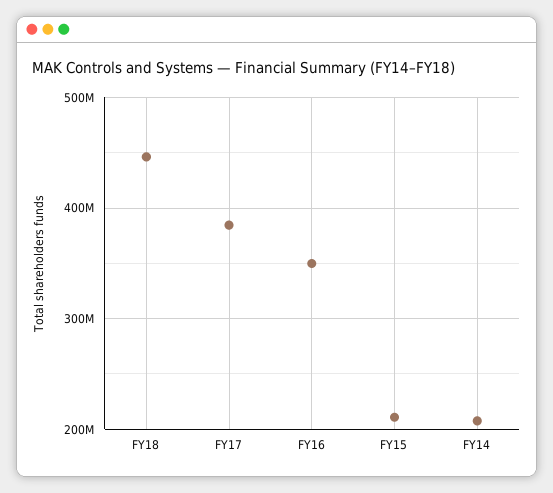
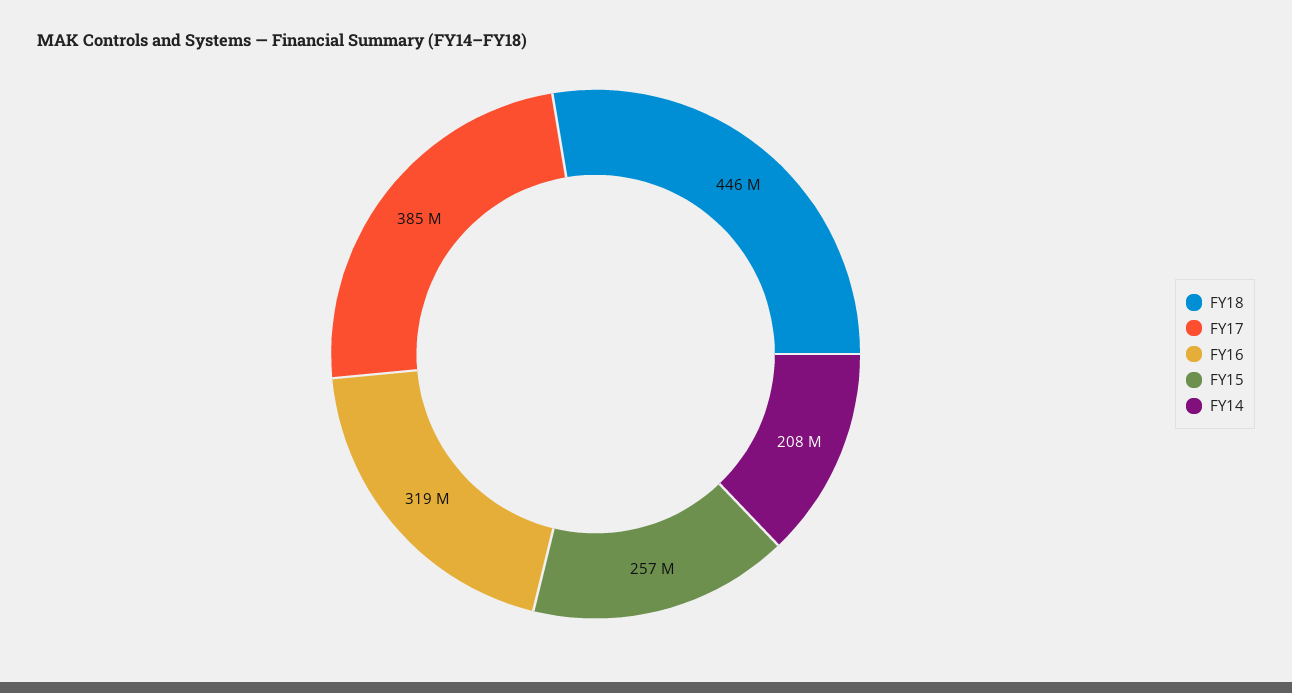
  {
    "FY18": 446000000,
    "FY17": 385000000,
-   "FY16": 350000000,
+   "FY16": 319000000,
-   "FY15": 210000000,
+   "FY15": 257000000,
    "FY14": 208000000
  }

